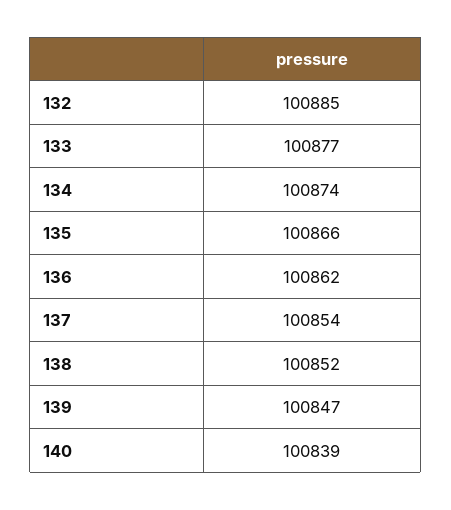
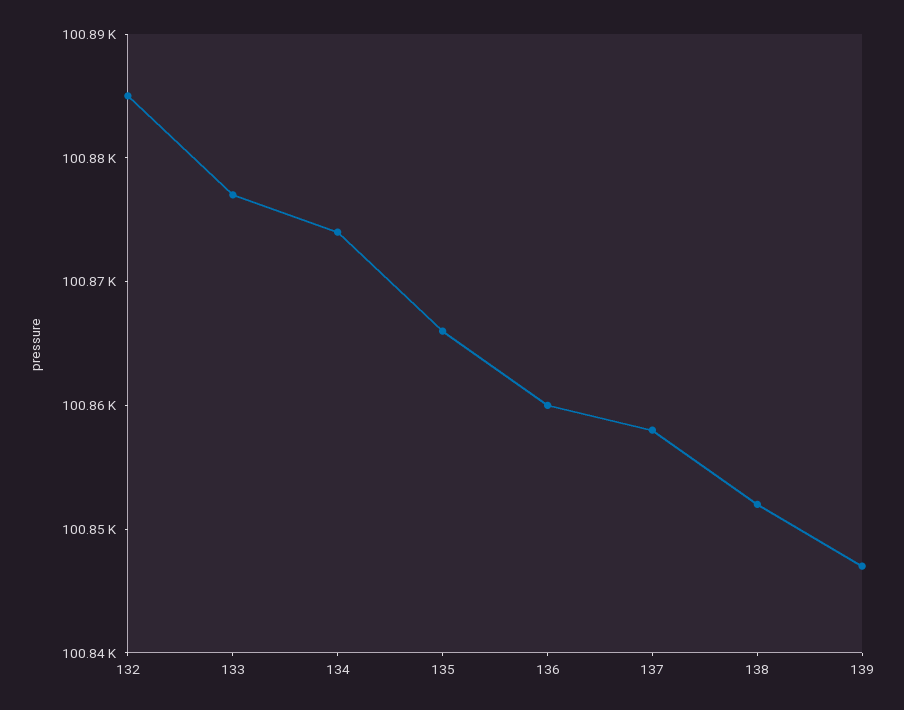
  {
    "132": 100885,
    "133": 100877,
    "134": 100874,
    "135": 100866,
-   "136": 100862,
+   "136": 100860,
-   "137": 100854,
+   "137": 100858,
    "138": 100852,
-   "139": 100847,
+   "139": 100847
-   "140": 100839
  }

